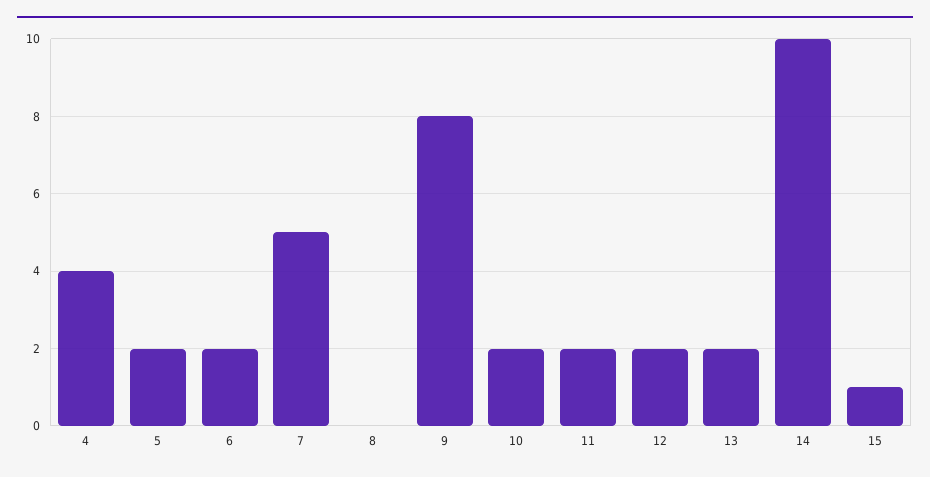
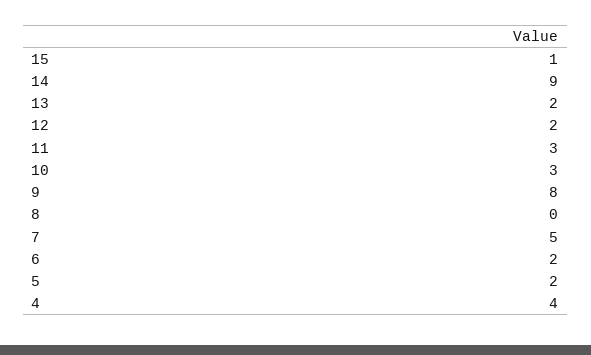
  {
    "4": 4,
    "5": 2,
    "6": 2,
    "7": 5,
    "8": 0,
    "9": 8,
-   "10": 2,
+   "10": 3,
-   "11": 2,
+   "11": 3,
    "12": 2,
    "13": 2,
-   "14": 10,
+   "14": 9,
    "15": 1
  }

